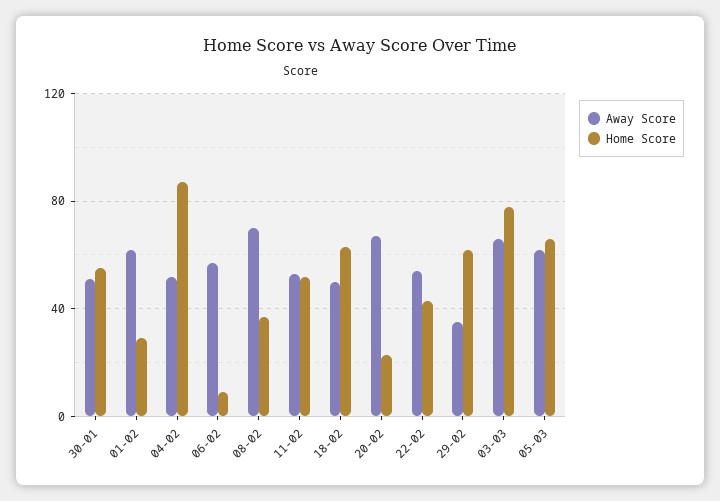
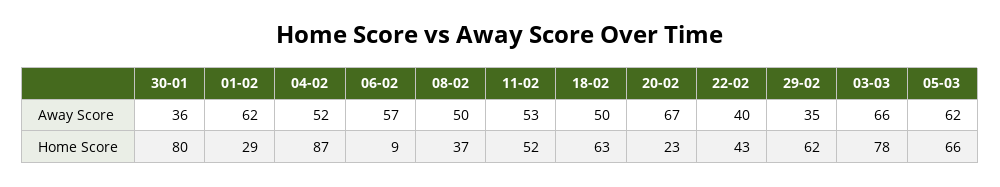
  {
    "Away Score": {
-     "30-01": 50,
+     "30-01": 36,
      "01-02": 62,
      "04-02": 52,
      "06-02": 57,
-     "08-02": 70,
+     "08-02": 50,
      "11-02": 53,
      "18-02": 50,
      "20-02": 67,
-     "22-02": 55,
+     "22-02": 40,
      "29-02": 35,
      "03-03": 66,
      "05-03": 62
    },
    "Home Score": {
-     "30-01": 55,
+     "30-01": 80,
      "01-02": 29,
      "04-02": 87,
      "06-02": 9,
      "08-02": 37,
      "11-02": 52,
      "18-02": 63,
      "20-02": 23,
      "22-02": 43,
      "29-02": 62,
      "03-03": 78,
      "05-03": 66
    }
  }

